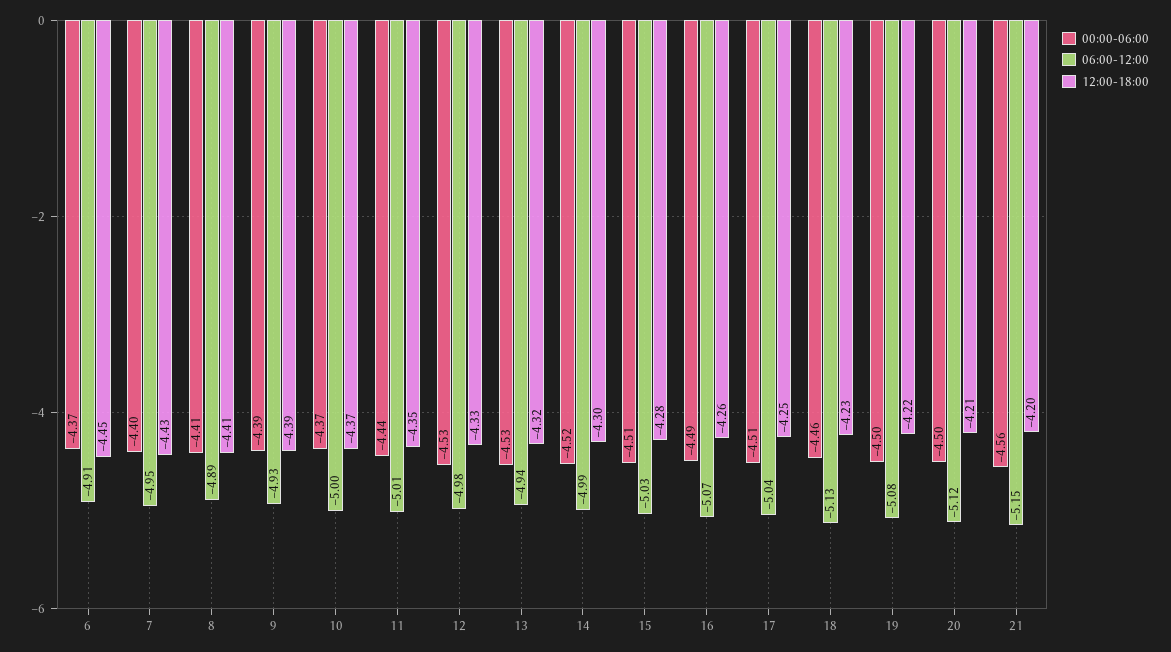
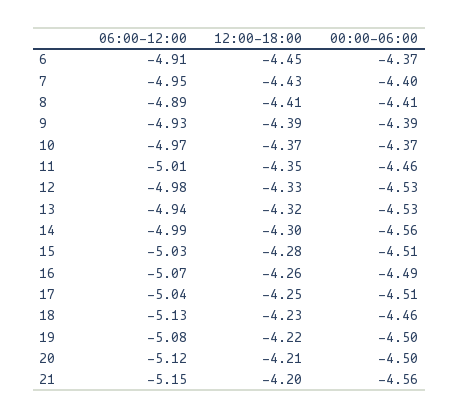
  {
    "00:00-06:00": {
      "6": -4.37,
      "7": -4.4,
      "8": -4.41,
      "9": -4.39,
      "10": -4.37,
-     "11": -4.44,
+     "11": -4.46,
      "12": -4.53,
      "13": -4.53,
-     "14": -4.52,
+     "14": -4.56,
      "15": -4.51,
      "16": -4.49,
      "17": -4.51,
      "18": -4.46,
      "19": -4.5,
      "20": -4.5,
      "21": -4.56
    },
    "06:00-12:00": {
      "6": -4.91,
      "7": -4.95,
      "8": -4.89,
      "9": -4.93,
-     "10": -5,
+     "10": -4.97,
      "11": -5.01,
      "12": -4.98,
      "13": -4.94,
      "14": -4.99,
      "15": -5.03,
      "16": -5.07,
      "17": -5.04,
      "18": -5.13,
      "19": -5.08,
      "20": -5.12,
      "21": -5.15
    },
    "12:00-18:00": {
      "6": -4.45,
      "7": -4.43,
      "8": -4.41,
      "9": -4.39,
      "10": -4.37,
      "11": -4.35,
      "12": -4.33,
      "13": -4.32,
      "14": -4.3,
      "15": -4.28,
      "16": -4.26,
      "17": -4.25,
      "18": -4.23,
      "19": -4.22,
      "20": -4.21,
      "21": -4.2
    }
  }

